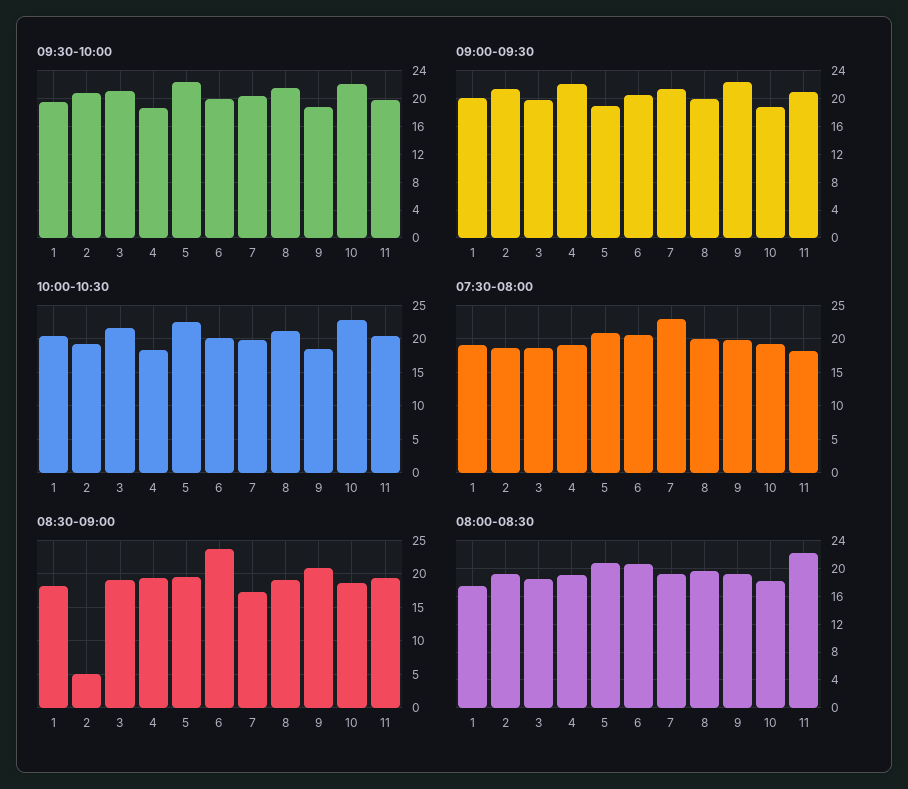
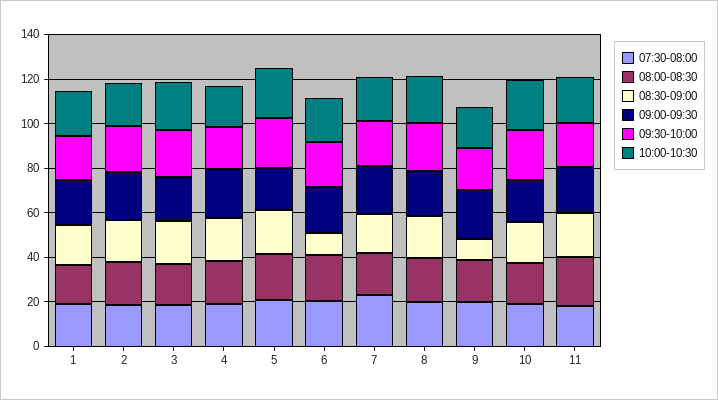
  {
    "09:30-10:00": {
      "1": 20,
      "2": 21,
      "3": 21,
      "4": 19,
      "5": 22,
      "6": 20,
      "7": 20,
      "8": 22,
      "9": 19,
      "10": 22,
      "11": 20
    },
    "09:00-09:30": {
      "1": 20,
      "2": 21,
      "3": 20,
      "4": 22,
      "5": 19,
      "6": 21,
      "7": 21,
      "8": 20,
      "9": 22,
      "10": 19,
      "11": 21
    },
    "10:00-10:30": {
      "1": 21,
      "2": 19,
      "3": 22,
      "4": 18,
      "5": 23,
      "6": 20,
      "7": 20,
      "8": 21,
      "9": 19,
      "10": 23,
      "11": 20
    },
    "07:30-08:00": {
      "1": 19,
      "2": 19,
      "3": 19,
      "4": 19,
      "5": 21,
      "6": 21,
      "7": 23,
      "8": 20,
      "9": 20,
      "10": 19,
      "11": 18
    },
    "08:30-09:00": {
      "1": 18,
-     "2": 5,
+     "2": 20,
      "3": 19,
      "4": 19,
      "5": 19,
-     "6": 24,
+     "6": 10,
      "7": 17,
      "8": 19,
-     "9": 21,
+     "9": 10,
      "10": 19,
      "11": 19
    },
    "08:00-08:30": {
      "1": 17,
      "2": 19,
      "3": 18,
      "4": 19,
      "5": 21,
      "6": 21,
      "7": 19,
      "8": 20,
      "9": 19,
      "10": 18,
      "11": 22
    }
  }

